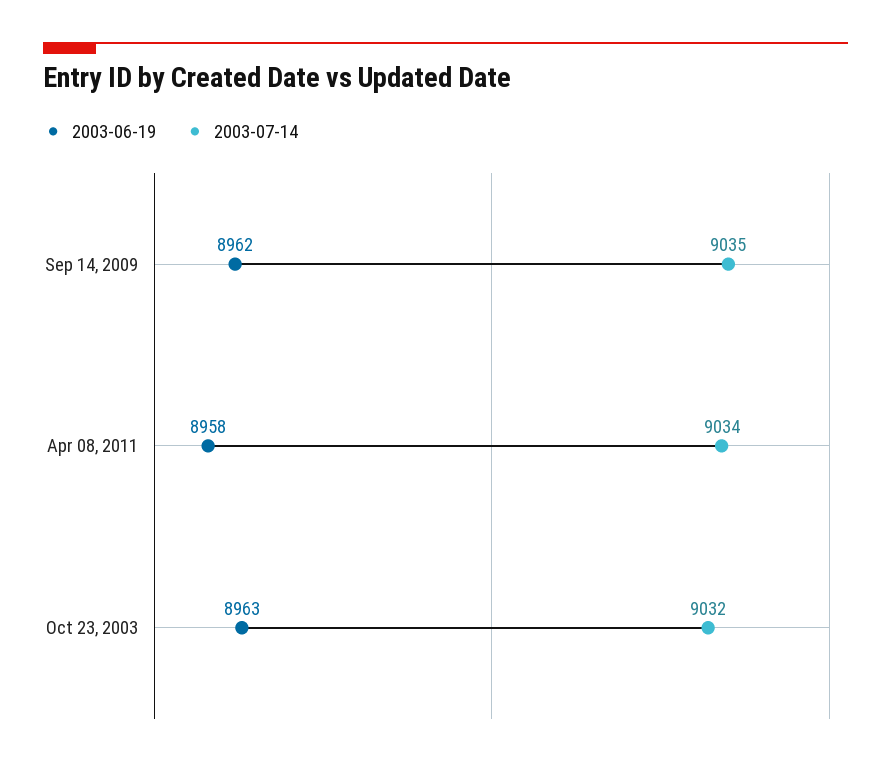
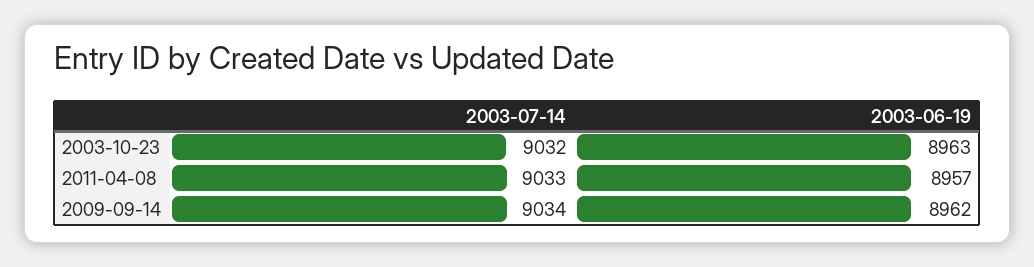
  {
    "2003-06-19": {
      "Sep 14, 2009": 8962,
-     "Apr 08, 2011": 8958,
+     "Apr 08, 2011": 8957,
      "Oct 23, 2003": 8963
    },
    "2003-07-14": {
-     "Sep 14, 2009": 9035,
+     "Sep 14, 2009": 9034,
-     "Apr 08, 2011": 9034,
+     "Apr 08, 2011": 9033,
      "Oct 23, 2003": 9032
    }
  }

